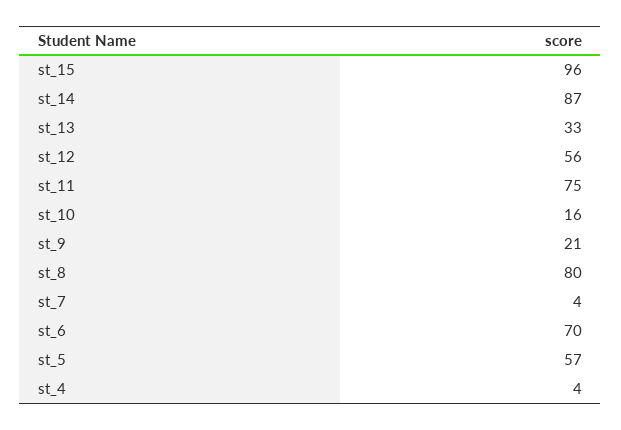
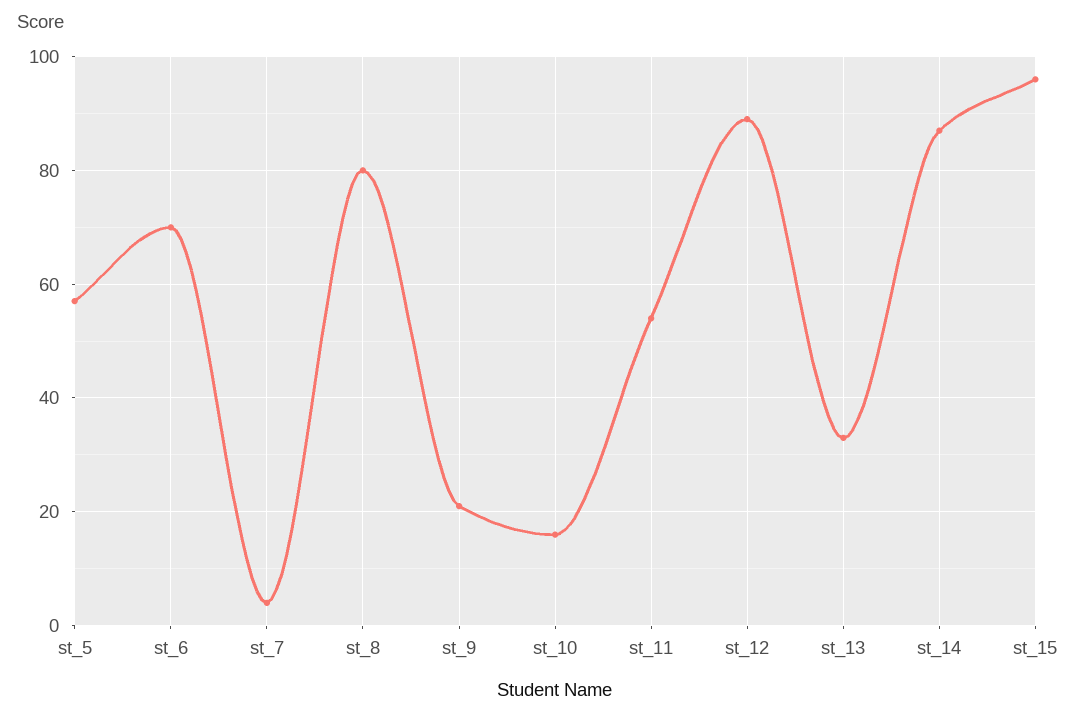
  {
    "st_15": 96,
    "st_14": 87,
    "st_13": 33,
-   "st_12": 56,
+   "st_12": 90,
-   "st_11": 75,
+   "st_11": 55,
    "st_10": 16,
    "st_9": 21,
    "st_8": 80,
    "st_7": 4,
    "st_6": 70,
-   "st_5": 57,
+   "st_5": 57
-   "st_4": 4
  }

